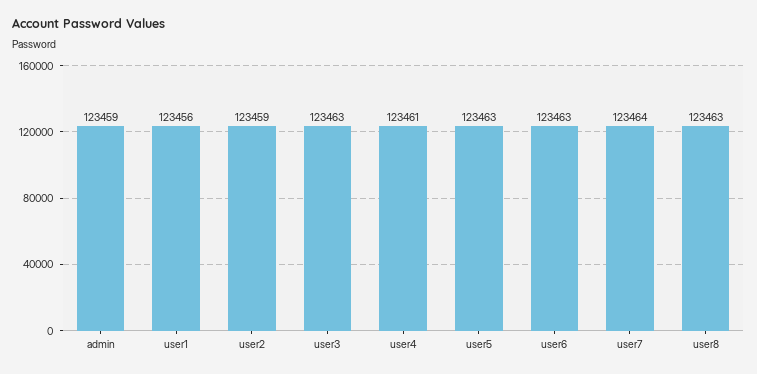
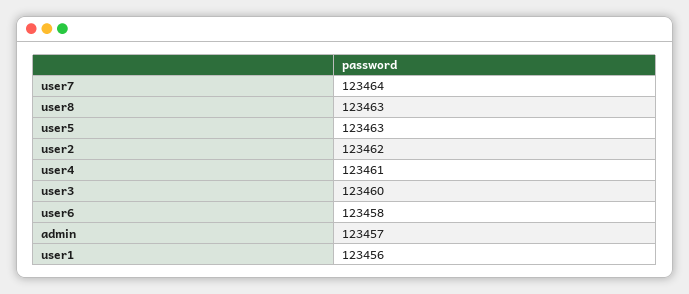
  {
-   "admin": 123459,
+   "admin": 123457,
    "user1": 123456,
-   "user2": 123459,
+   "user2": 123462,
-   "user3": 123463,
+   "user3": 123460,
    "user4": 123461,
    "user5": 123463,
-   "user6": 123463,
+   "user6": 123458,
    "user7": 123464,
    "user8": 123463
  }

